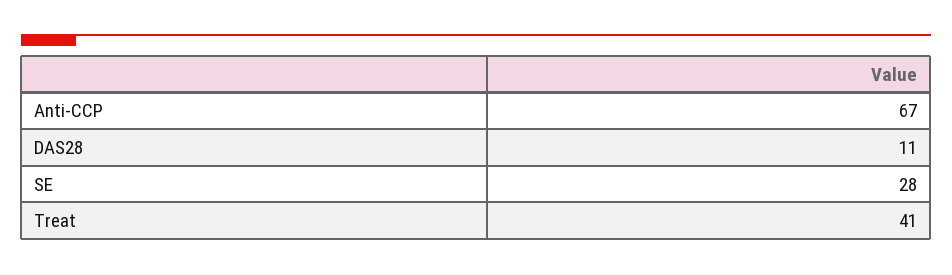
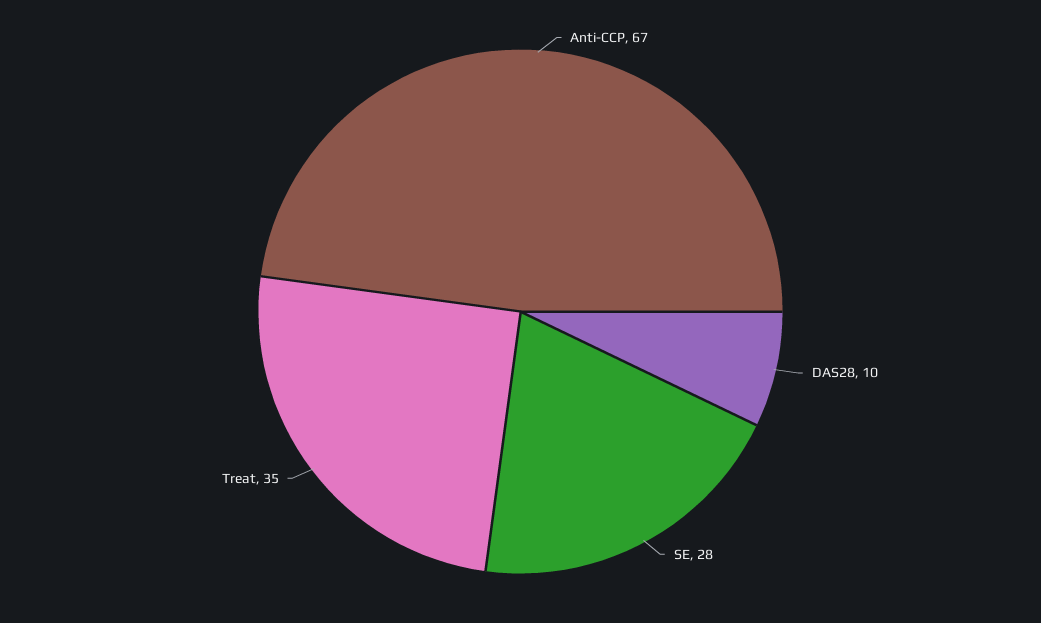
  {
    "Anti-CCP": 67,
-   "DAS28": 11,
+   "DAS28": 10,
    "SE": 28,
-   "Treat": 41
+   "Treat": 35
  }

